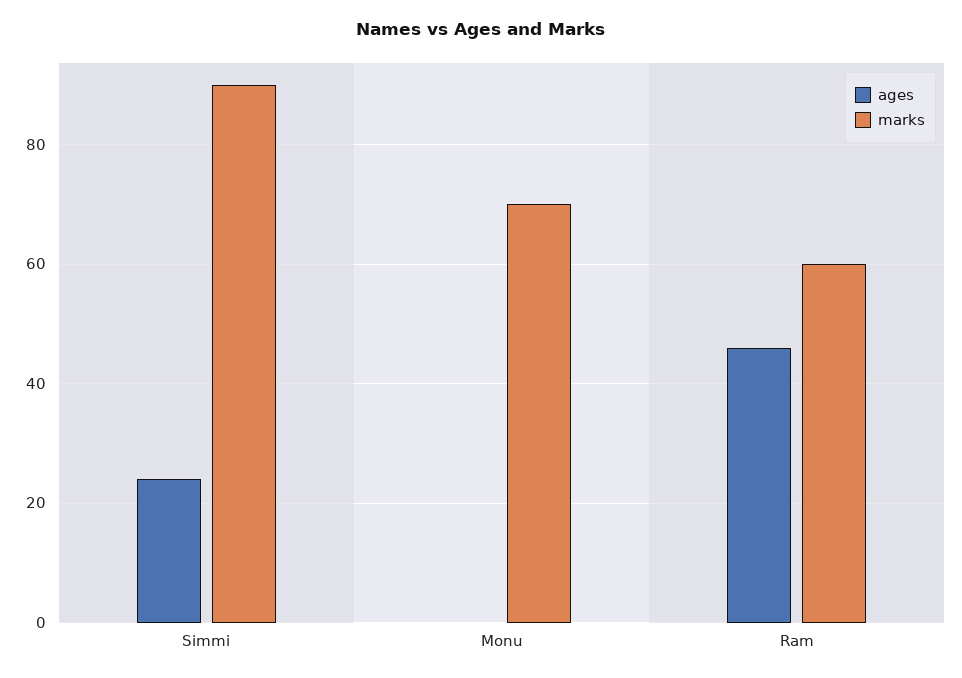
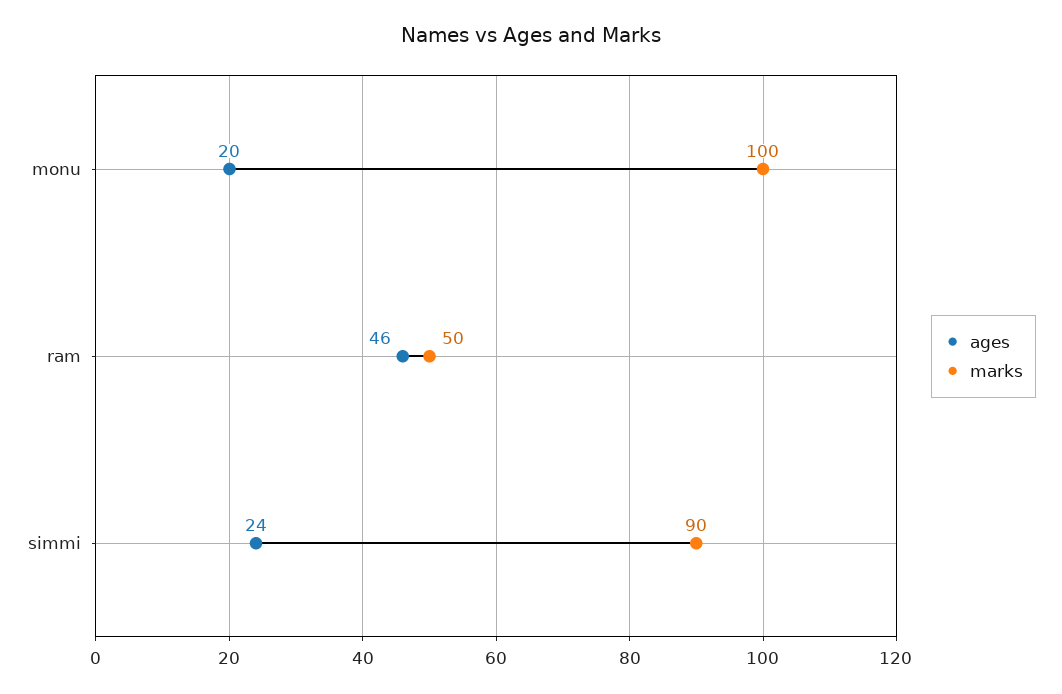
  {
    "ages": {
      "Simmi": 24,
-     "Monu": 0,
+     "Monu": 20,
      "Ram": 46
    },
    "marks": {
      "Simmi": 90,
-     "Monu": 70,
+     "Monu": 100,
-     "Ram": 60
+     "Ram": 50
    }
  }

